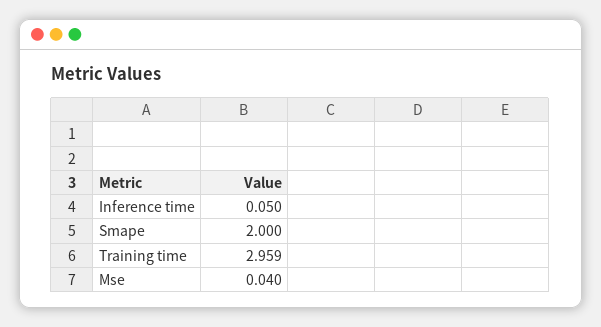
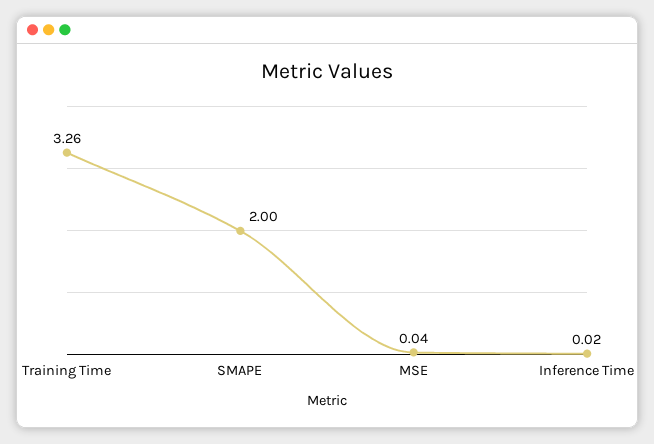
  {
-   "Inference time": 0.05,
+   "Inference time": 0.02,
    "Smape": 2,
-   "Training time": 2.959,
+   "Training time": 3.26,
    "Mse": 0.04
  }

